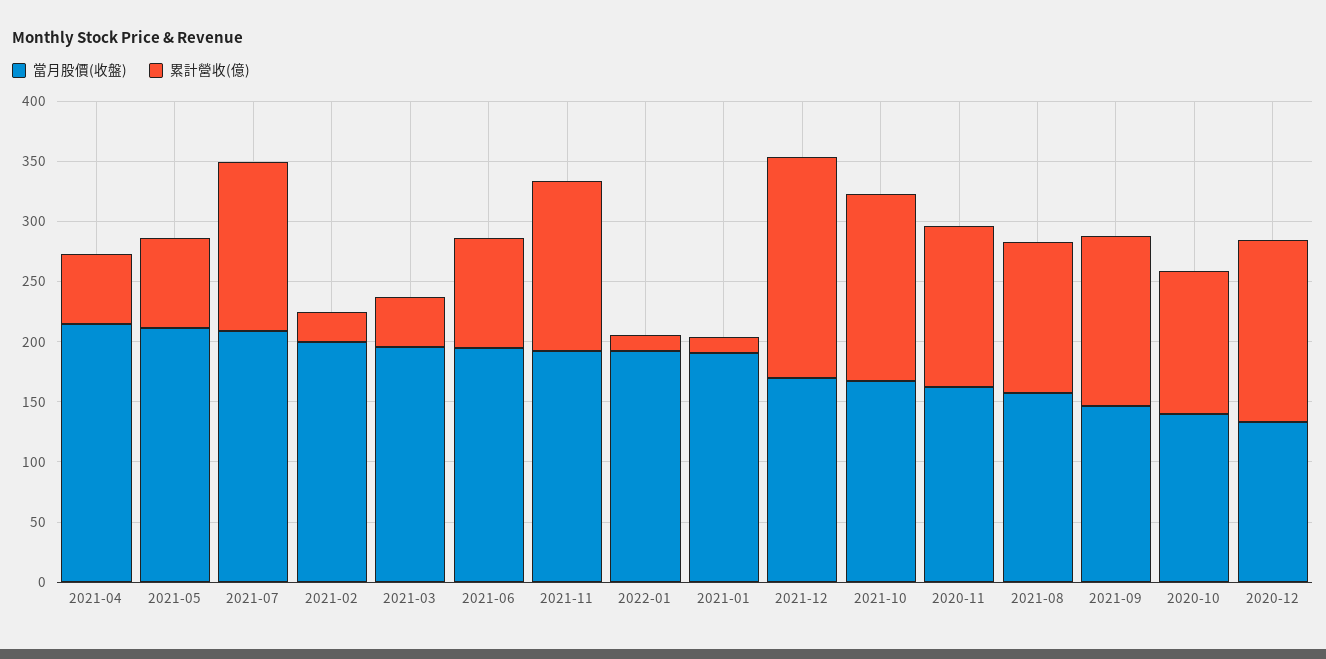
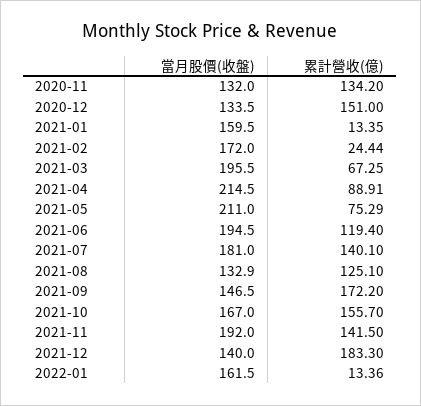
  {
    "當月股價(收盤)": {
      "2021-04": 214.5,
      "2021-05": 211,
-     "2021-07": 210,
+     "2021-07": 181,
-     "2021-02": 200,
+     "2021-02": 172,
      "2021-03": 195.5,
      "2021-06": 194.5,
      "2021-11": 192,
-     "2022-01": 190,
+     "2022-01": 161.5,
-     "2021-01": 190,
+     "2021-01": 159.5,
-     "2021-12": 170,
+     "2021-12": 140,
      "2021-10": 167,
-     "2020-11": 160,
+     "2020-11": 132,
-     "2021-08": 160,
+     "2021-08": 132.9,
      "2021-09": 146.5,
-     "2020-10": 140,
      "2020-12": 133.5
    },
    "累計營收(億)": {
-     "2021-04": 60,
+     "2021-04": 88.91,
      "2021-05": 75.29,
      "2021-07": 140.1,
      "2021-02": 24.44,
-     "2021-03": 40,
+     "2021-03": 67.25,
-     "2021-06": 90,
+     "2021-06": 119.4,
      "2021-11": 141.5,
      "2022-01": 13.36,
      "2021-01": 13.35,
      "2021-12": 183.3,
      "2021-10": 155.7,
      "2020-11": 134.2,
      "2021-08": 125.1,
-     "2021-09": 140,
+     "2021-09": 172.2,
-     "2020-10": 120,
      "2020-12": 151
    }
  }

